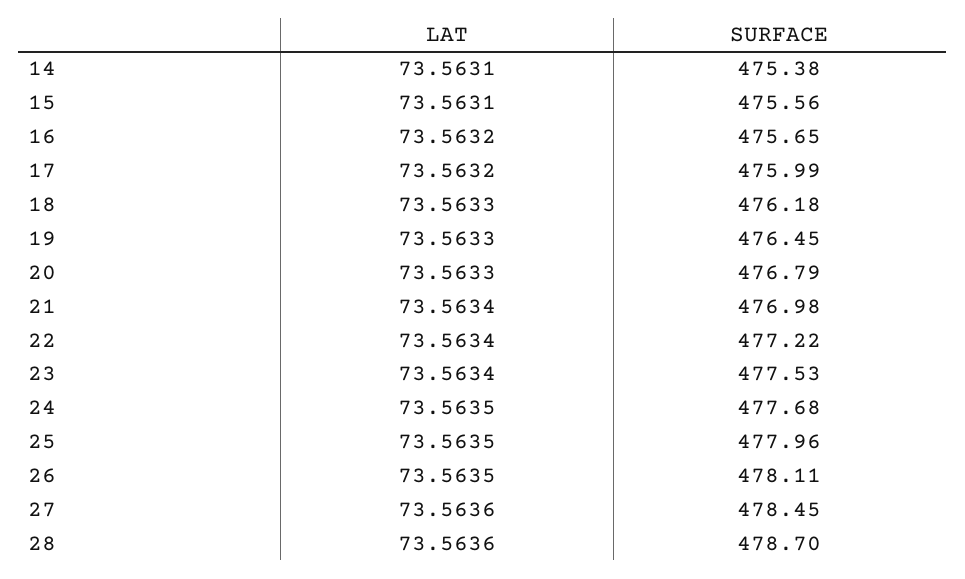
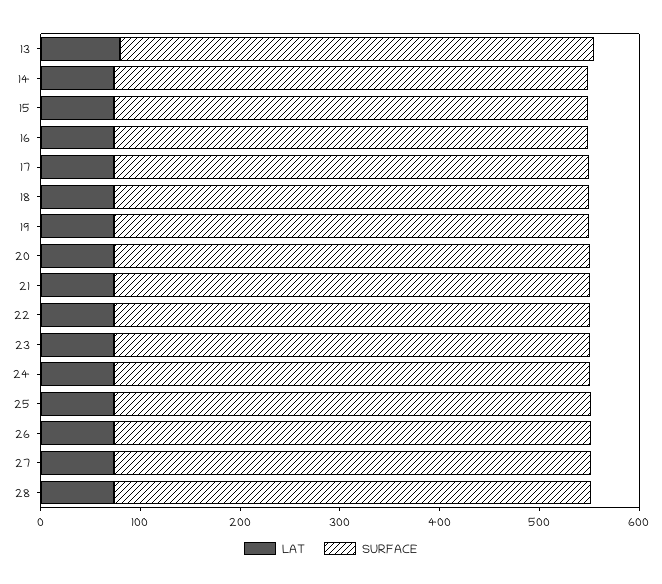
  {
    "LAT": {
      "14": 73.5631,
      "15": 73.5631,
      "16": 73.5632,
      "17": 73.5632,
      "18": 73.5633,
      "19": 73.5633,
      "20": 73.5633,
      "21": 73.5634,
      "22": 73.5634,
      "23": 73.5634,
      "24": 73.5635,
      "25": 73.5635,
      "26": 73.5635,
      "27": 73.5636,
-     "28": 73.5636
+     "28": 73.5636,
+     "13": 80
    },
    "SURFACE": {
      "14": 475.38,
      "15": 475.56,
      "16": 475.65,
      "17": 475.99,
      "18": 476.18,
      "19": 476.45,
      "20": 476.79,
      "21": 476.98,
      "22": 477.22,
      "23": 477.53,
      "24": 477.68,
      "25": 477.96,
      "26": 478.11,
      "27": 478.45,
-     "28": 478.7
+     "28": 478.7,
+     "13": 480
    }
  }

